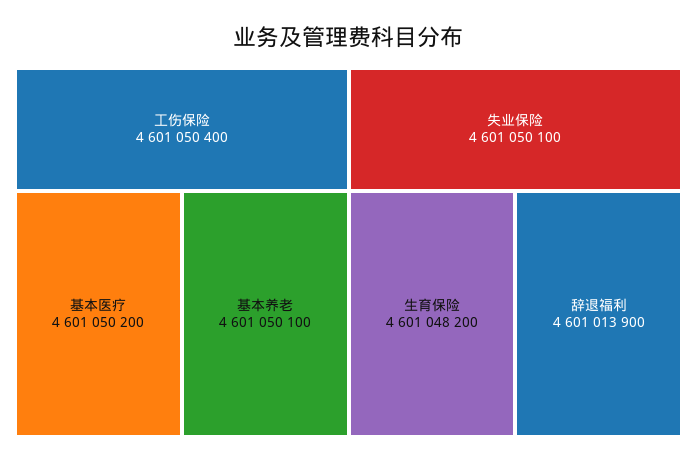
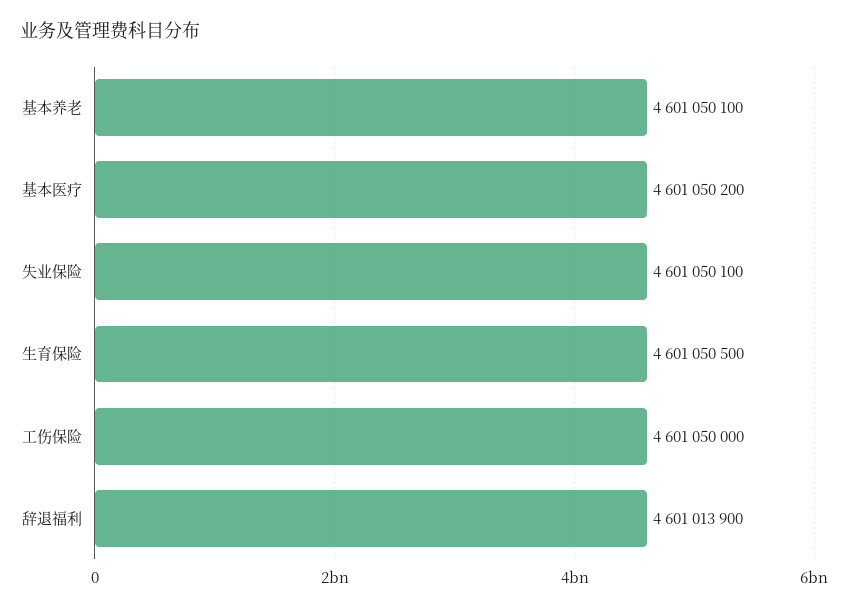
  {
-   "工伤保险": 4601050400,
+   "工伤保险": 4601050000,
    "基本医疗": 4601050200,
    "基本养老": 4601050100,
    "失业保险": 4601050100,
-   "生育保险": 4601048200,
+   "生育保险": 4601050500,
    "辞退福利": 4601013900
  }

